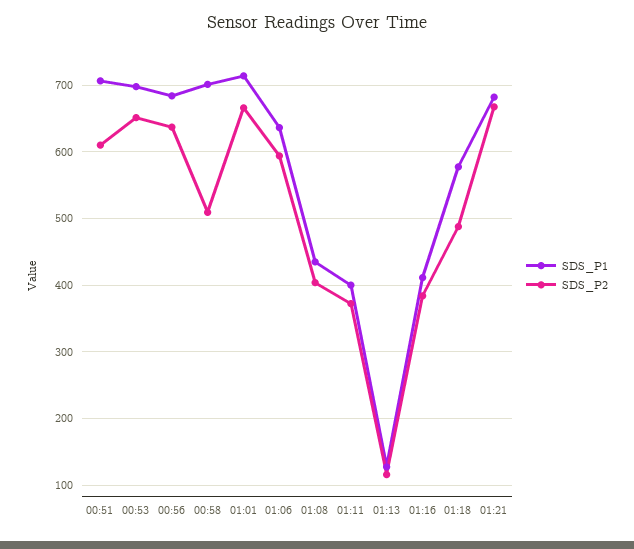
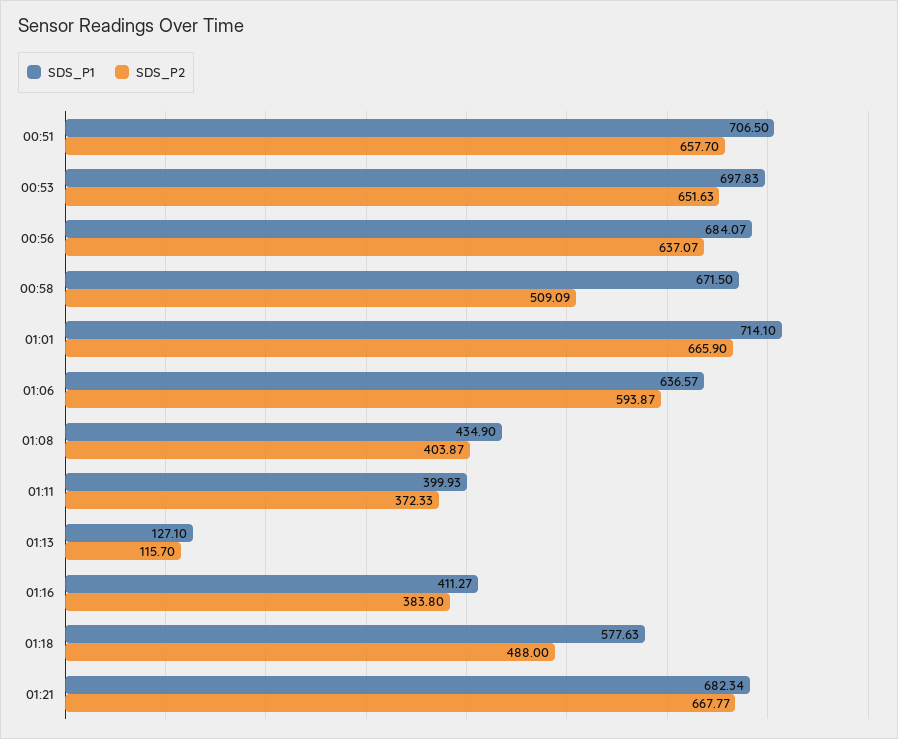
  {
    "SDS_P1": {
      "00:51": 706.5,
      "00:53": 697.83,
      "00:56": 684.07,
-     "00:58": 700,
+     "00:58": 671.5,
      "01:01": 714.1,
      "01:06": 636.57,
      "01:08": 434.9,
      "01:11": 399.93,
      "01:13": 127.1,
      "01:16": 411.27,
      "01:18": 577.63,
      "01:21": 682.34
    },
    "SDS_P2": {
-     "00:51": 610,
+     "00:51": 657.7,
      "00:53": 651.63,
      "00:56": 637.07,
      "00:58": 509.09,
      "01:01": 665.9,
      "01:06": 593.87,
      "01:08": 403.87,
      "01:11": 372.33,
      "01:13": 115.7,
      "01:16": 383.8,
      "01:18": 488,
      "01:21": 667.77
    }
  }

